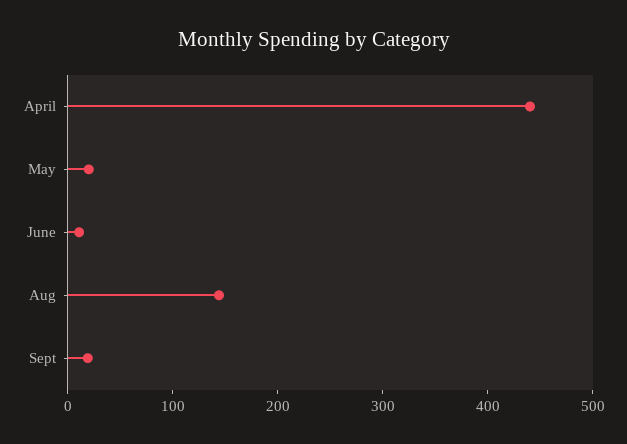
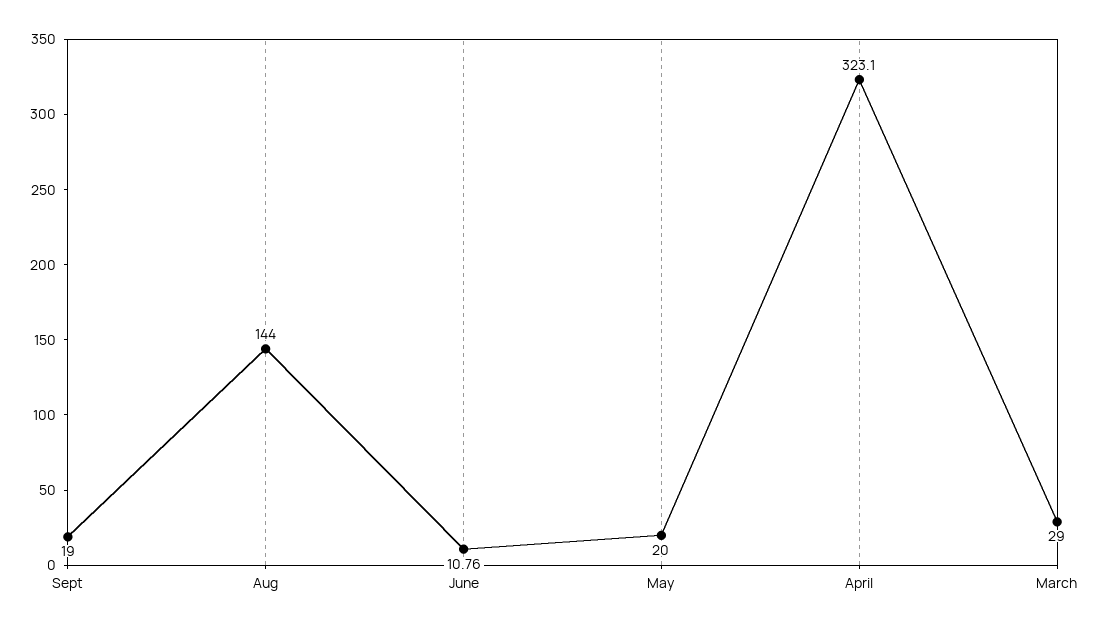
  {
-   "April": 440,
+   "April": 323.1,
    "May": 20,
    "June": 10.76,
    "Aug": 144,
-   "Sept": 19
+   "Sept": 19,
+   "March": 29
  }

